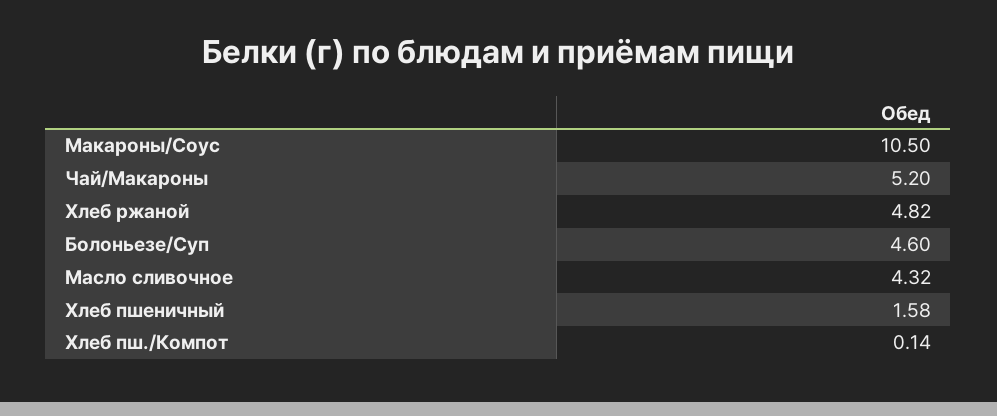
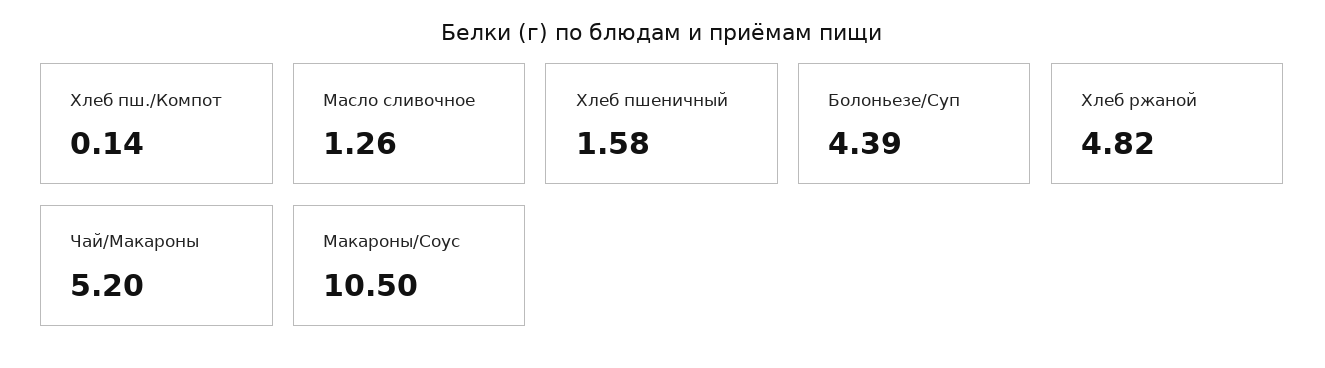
  {
    "Макароны/Соус": 10.5,
    "Чай/Макароны": 5.2,
    "Хлеб ржаной": 4.82,
-   "Болоньезе/Суп": 4.6,
+   "Болоньезе/Суп": 4.39,
-   "Масло сливочное": 4.32,
+   "Масло сливочное": 1.26,
    "Хлеб пшеничный": 1.58,
    "Хлеб пш./Компот": 0.14
  }

